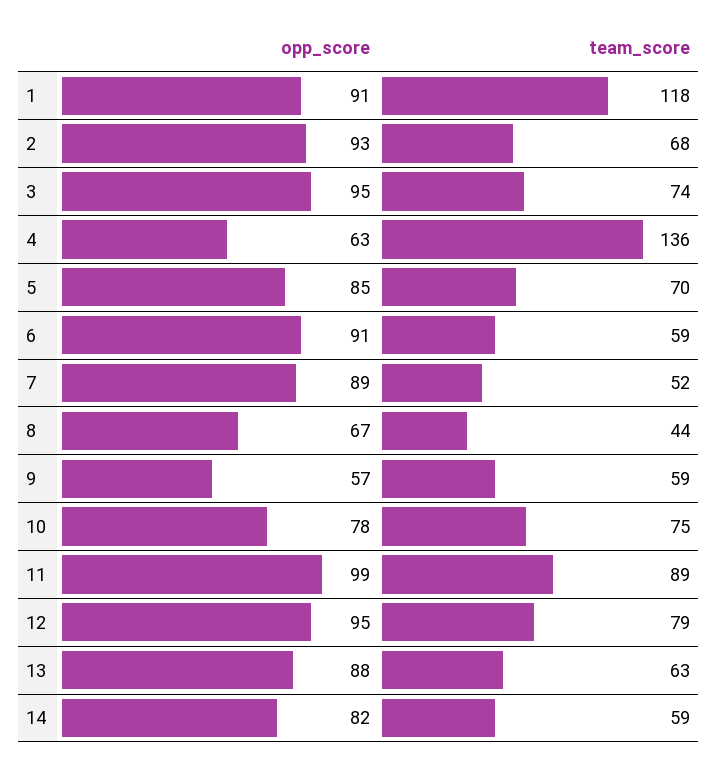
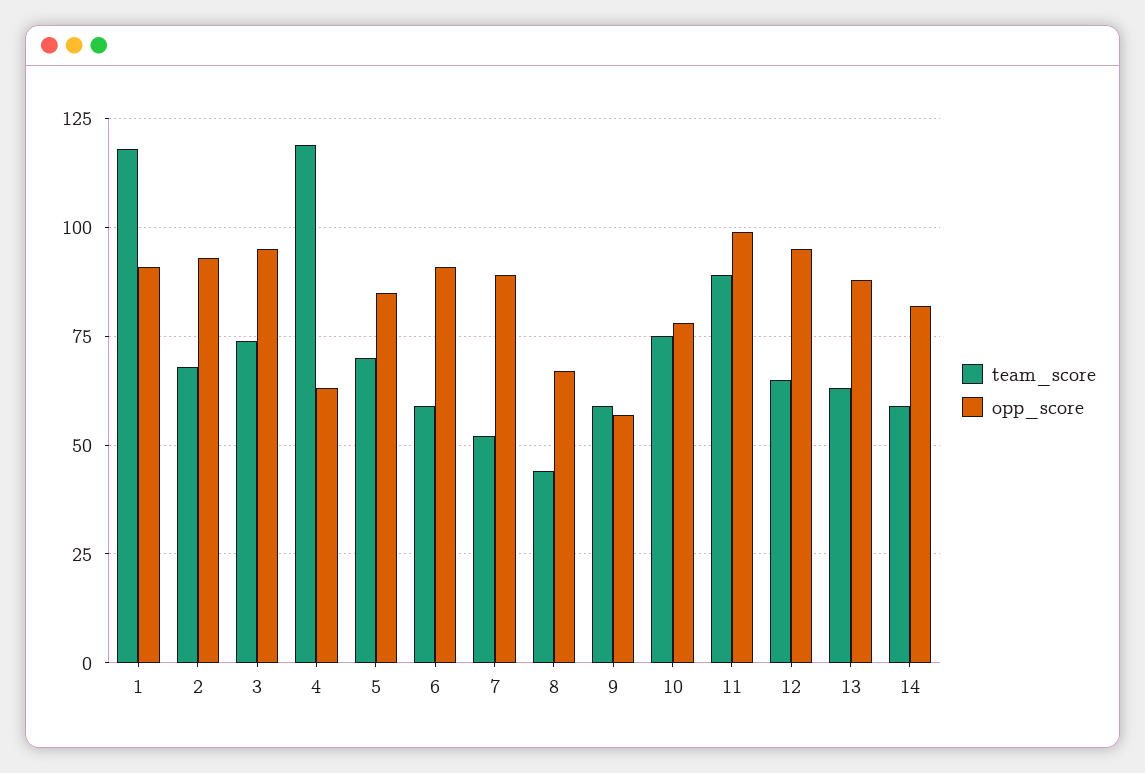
  {
    "opp_score": {
      "1": 91,
      "2": 93,
      "3": 95,
      "4": 63,
      "5": 85,
      "6": 91,
      "7": 89,
      "8": 67,
      "9": 57,
      "10": 78,
      "11": 99,
      "12": 95,
      "13": 88,
      "14": 82
    },
    "team_score": {
      "1": 118,
      "2": 68,
      "3": 74,
-     "4": 136,
+     "4": 120,
      "5": 70,
      "6": 59,
      "7": 52,
      "8": 44,
      "9": 59,
      "10": 75,
      "11": 89,
-     "12": 79,
+     "12": 65,
      "13": 63,
      "14": 59
    }
  }

